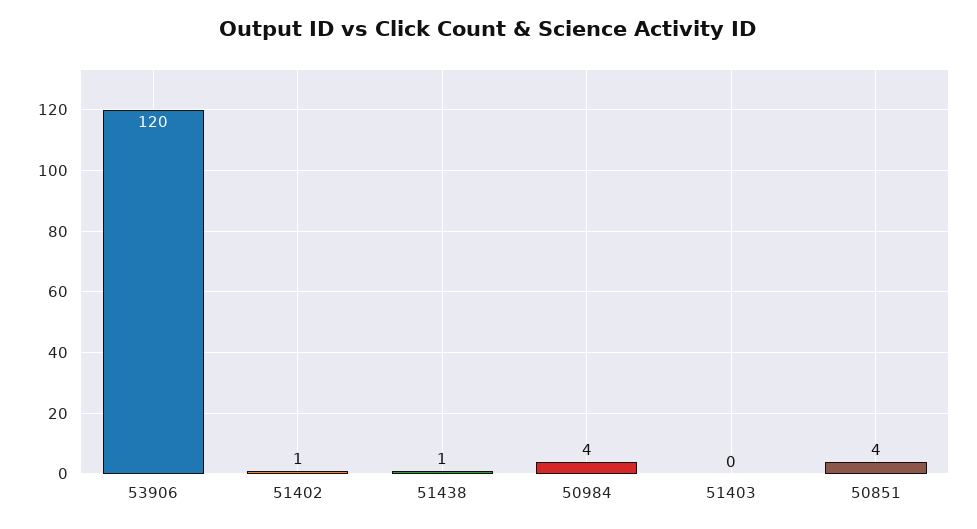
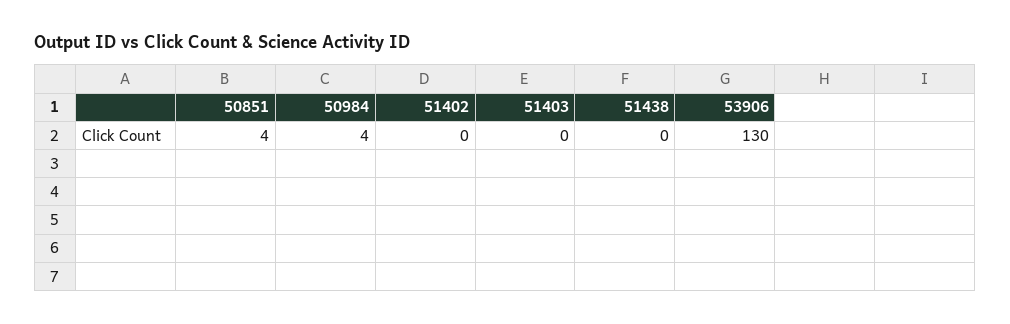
  {
-   "53906": 120,
+   "53906": 130,
-   "51402": 1,
+   "51402": 0,
-   "51438": 1,
+   "51438": 0,
    "50984": 4,
    "51403": 0,
    "50851": 4
  }

